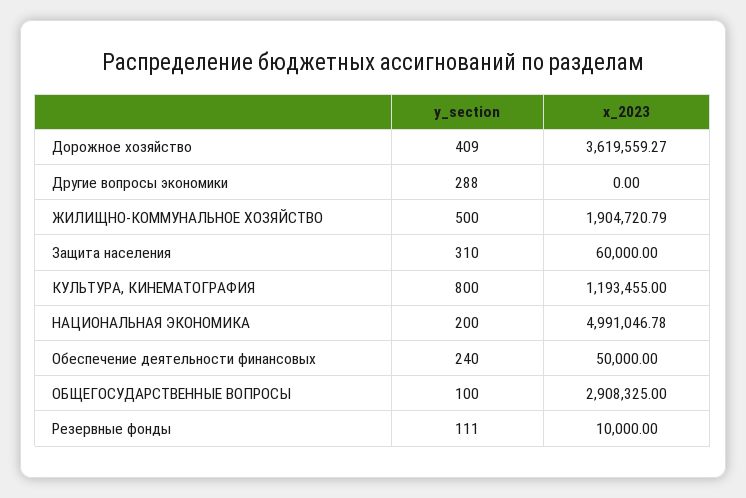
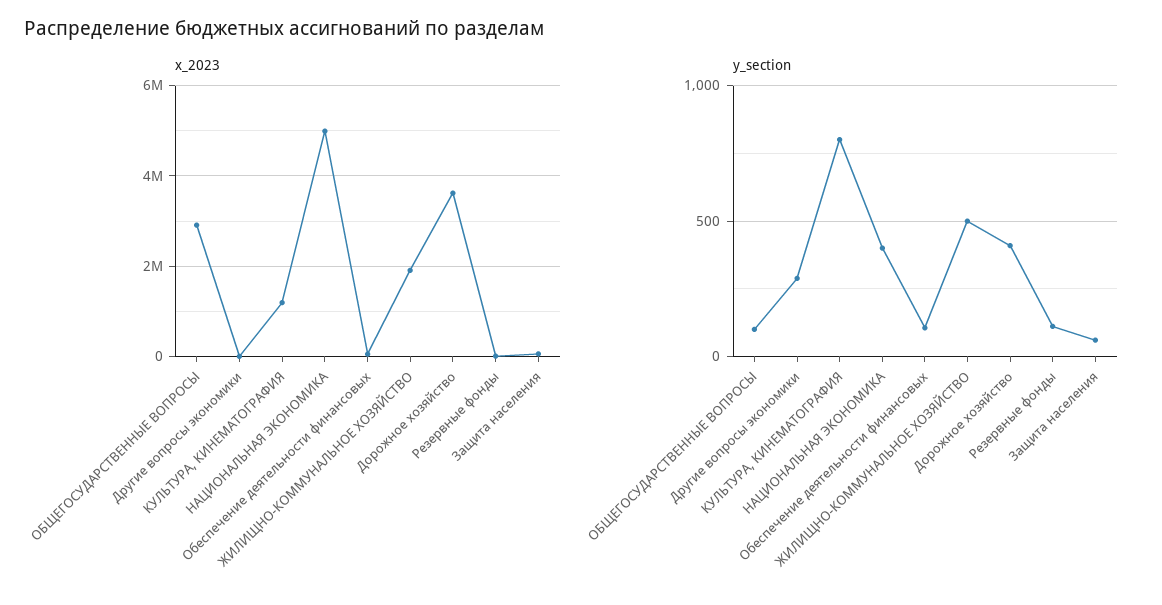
  {
    "y_section": {
      "Дорожное хозяйство": 409,
      "Другие вопросы экономики": 288,
      "ЖИЛИЩНО-КОММУНАЛЬНОЕ ХОЗЯЙСТВО": 500,
-     "Защита населения": 310,
+     "Защита населения": 50,
      "КУЛЬТУРА, КИНЕМАТОГРАФИЯ": 800,
-     "НАЦИОНАЛЬНАЯ ЭКОНОМИКА": 200,
+     "НАЦИОНАЛЬНАЯ ЭКОНОМИКА": 400,
-     "Обеспечение деятельности финансовых": 240,
+     "Обеспечение деятельности финансовых": 100,
      "ОБЩЕГОСУДАРСТВЕННЫЕ ВОПРОСЫ": 100,
      "Резервные фонды": 111
    },
    "x_2023": {
      "Дорожное хозяйство": 3619559.27,
      "Другие вопросы экономики": 0,
      "ЖИЛИЩНО-КОММУНАЛЬНОЕ ХОЗЯЙСТВО": 1904720.79,
      "Защита населения": 60000,
      "КУЛЬТУРА, КИНЕМАТОГРАФИЯ": 1193455,
      "НАЦИОНАЛЬНАЯ ЭКОНОМИКА": 4991046.78,
      "Обеспечение деятельности финансовых": 50000,
      "ОБЩЕГОСУДАРСТВЕННЫЕ ВОПРОСЫ": 2908325,
      "Резервные фонды": 10000
    }
  }

